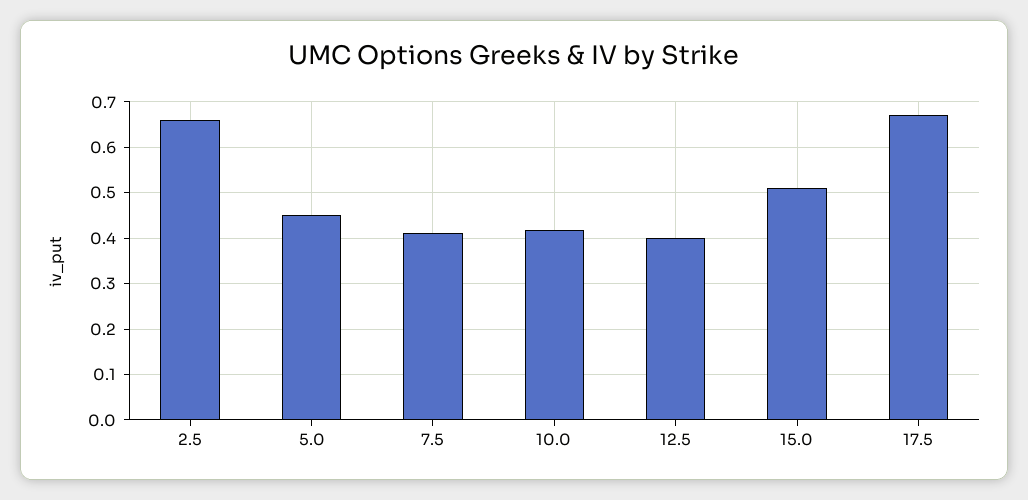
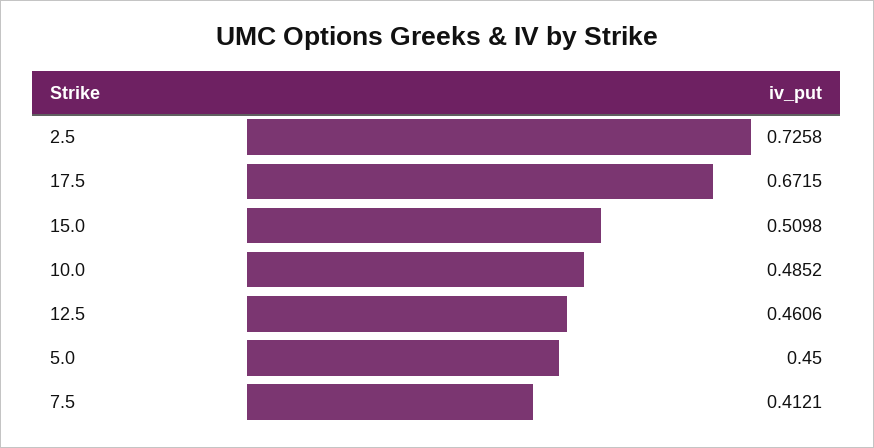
  {
-   "2.5": 0.66,
+   "2.5": 0.7258,
    "5.0": 0.45,
    "7.5": 0.4121,
-   "10.0": 0.42,
+   "10.0": 0.4852,
-   "12.5": 0.4,
+   "12.5": 0.4606,
    "15.0": 0.5098,
    "17.5": 0.6715
  }

